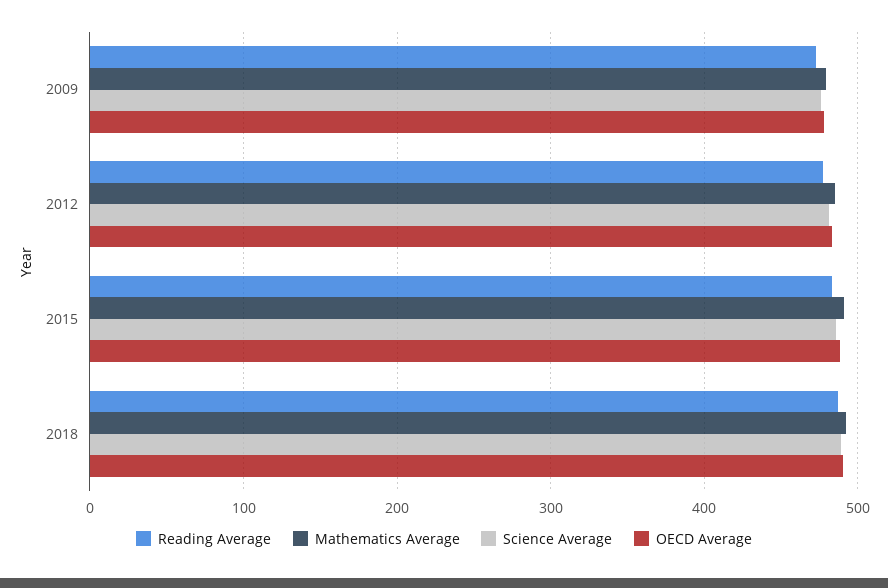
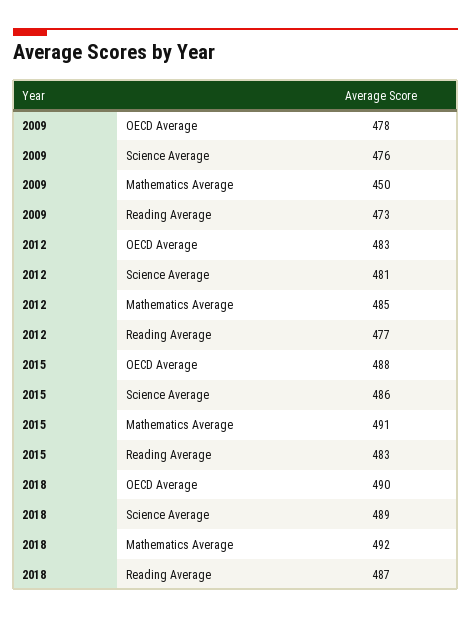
  {
    "Reading Average": {
      "2009": 473,
      "2012": 477,
      "2015": 483,
      "2018": 487
    },
    "Mathematics Average": {
-     "2009": 480,
+     "2009": 450,
      "2012": 485,
      "2015": 491,
      "2018": 492
    },
    "Science Average": {
      "2009": 476,
      "2012": 481,
      "2015": 486,
      "2018": 489
    },
    "OECD Average": {
      "2009": 478,
      "2012": 483,
      "2015": 488,
      "2018": 490
    }
  }

